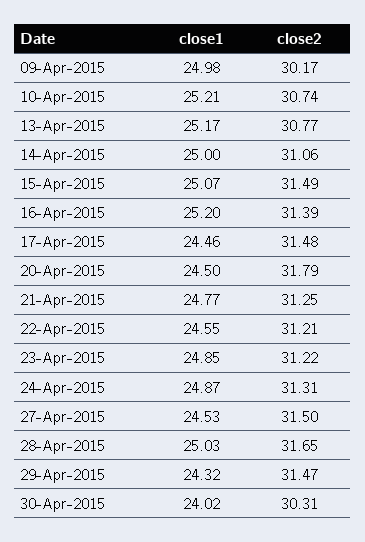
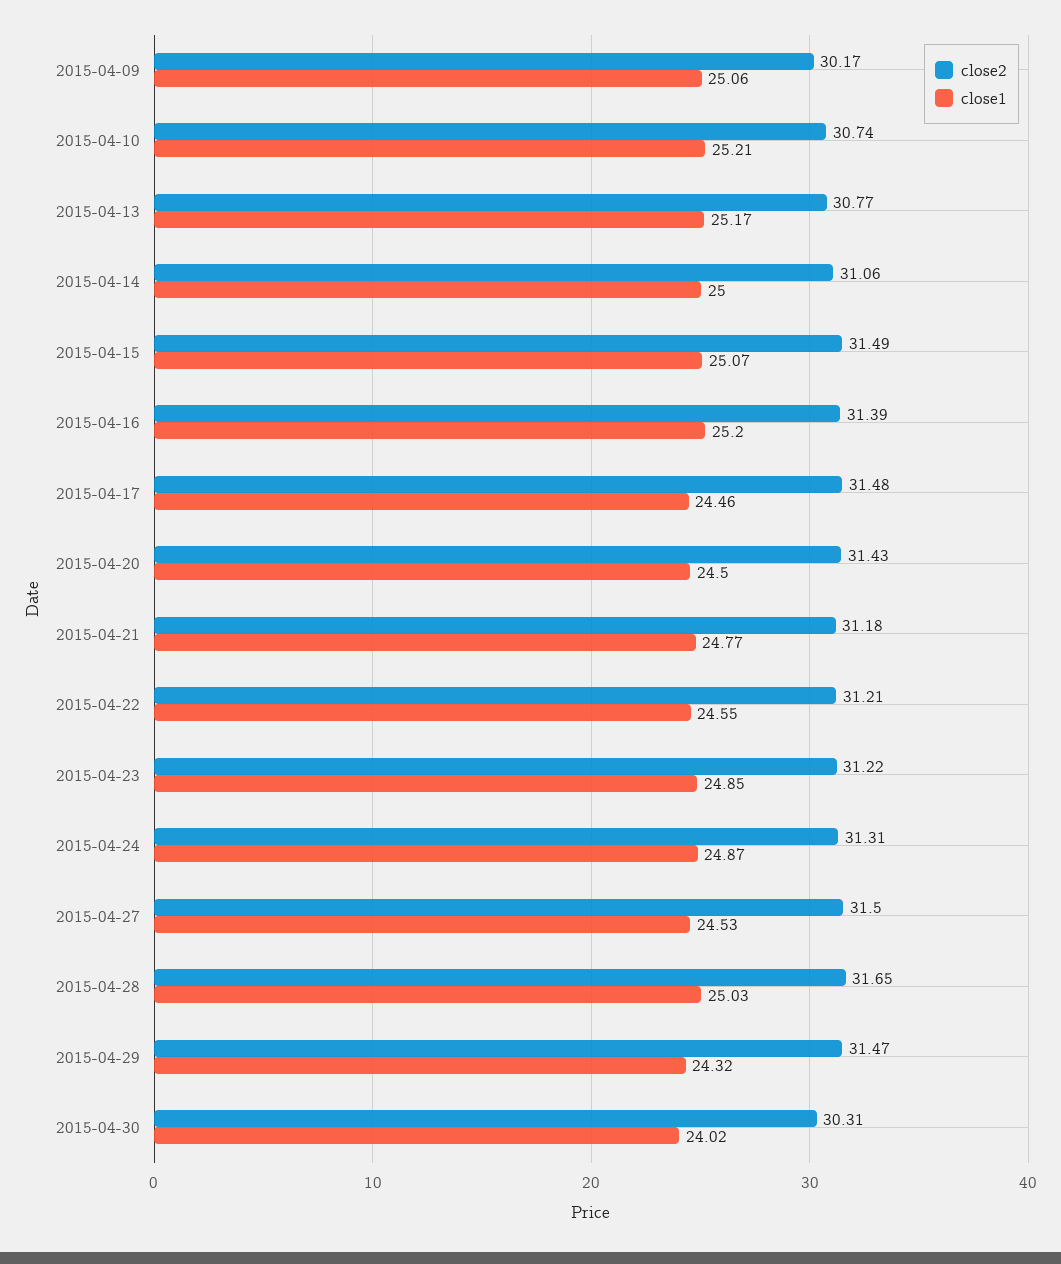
  {
    "close1": {
-     "09-Apr-2015": 24.98,
+     "09-Apr-2015": 25.06,
      "10-Apr-2015": 25.21,
      "13-Apr-2015": 25.17,
      "14-Apr-2015": 25,
      "15-Apr-2015": 25.07,
      "16-Apr-2015": 25.2,
      "17-Apr-2015": 24.46,
      "20-Apr-2015": 24.5,
      "21-Apr-2015": 24.77,
      "22-Apr-2015": 24.55,
      "23-Apr-2015": 24.85,
      "24-Apr-2015": 24.87,
      "27-Apr-2015": 24.53,
      "28-Apr-2015": 25.03,
      "29-Apr-2015": 24.32,
      "30-Apr-2015": 24.02
    },
    "close2": {
      "09-Apr-2015": 30.17,
      "10-Apr-2015": 30.74,
      "13-Apr-2015": 30.77,
      "14-Apr-2015": 31.06,
      "15-Apr-2015": 31.49,
      "16-Apr-2015": 31.39,
      "17-Apr-2015": 31.48,
-     "20-Apr-2015": 31.79,
+     "20-Apr-2015": 31.43,
-     "21-Apr-2015": 31.25,
+     "21-Apr-2015": 31.18,
      "22-Apr-2015": 31.21,
      "23-Apr-2015": 31.22,
      "24-Apr-2015": 31.31,
      "27-Apr-2015": 31.5,
      "28-Apr-2015": 31.65,
      "29-Apr-2015": 31.47,
      "30-Apr-2015": 30.31
    }
  }

